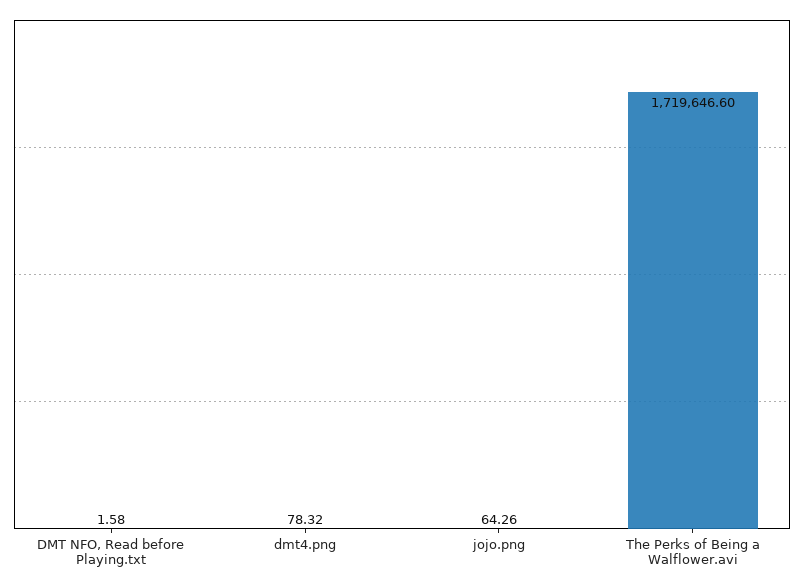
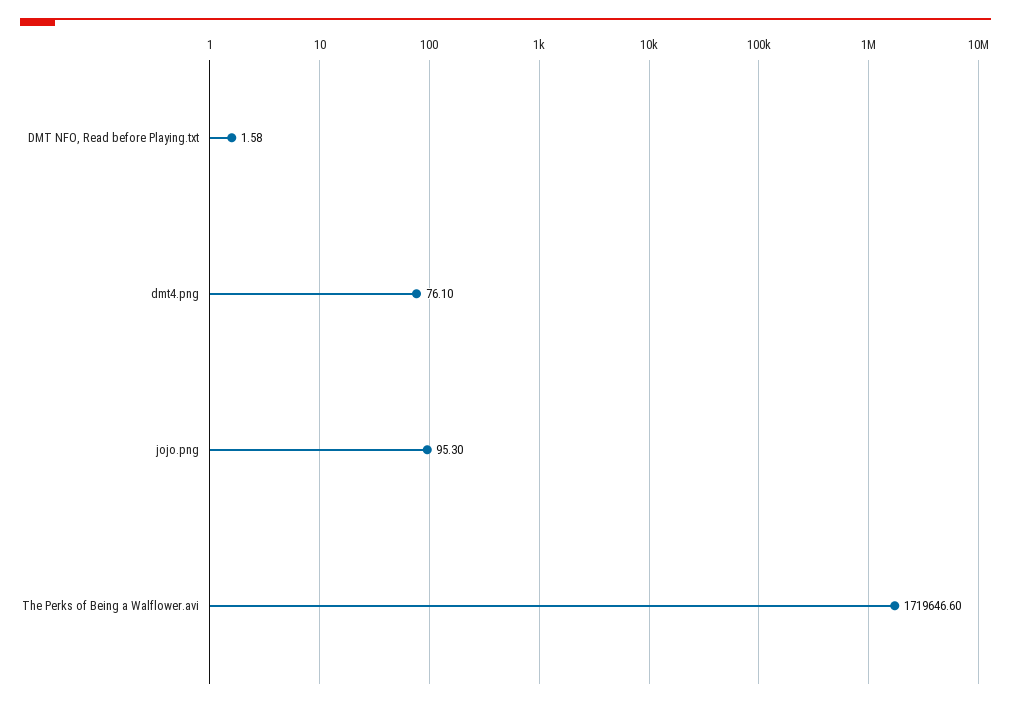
  {
    "DMT NFO, Read before Playing.txt": 1.58,
-   "dmt4.png": 78.32,
+   "dmt4.png": 76.1,
-   "jojo.png": 64.26,
+   "jojo.png": 95.3,
    "The Perks of Being a Walflower.avi": 1719646.6
  }

